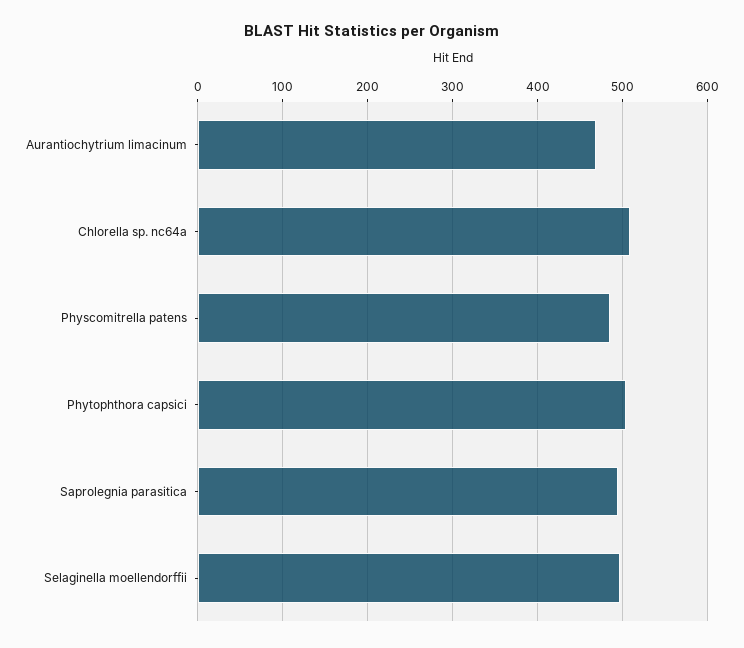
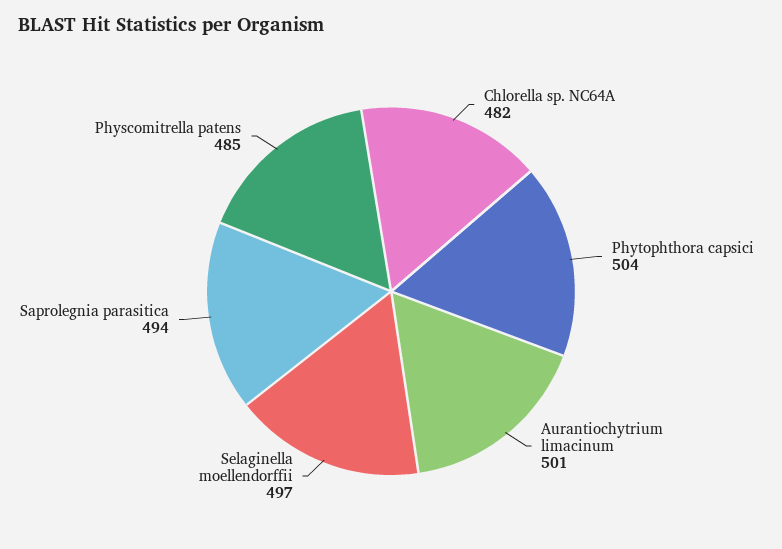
  {
-   "Aurantiochytrium limacinum": 470,
+   "Aurantiochytrium limacinum": 501,
-   "Chlorella sp. nc64a": 510,
+   "Chlorella sp. nc64a": 482,
    "Physcomitrella patens": 485,
    "Phytophthora capsici": 504,
    "Saprolegnia parasitica": 494,
    "Selaginella moellendorffii": 497
  }

